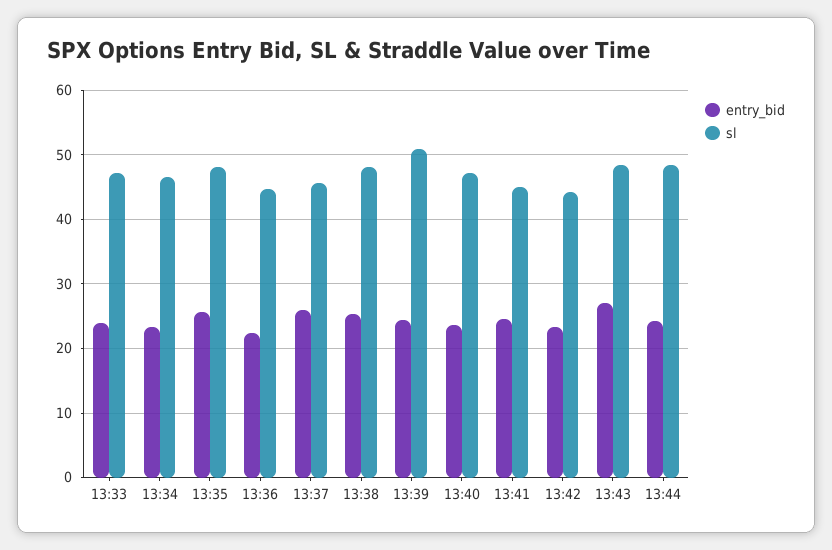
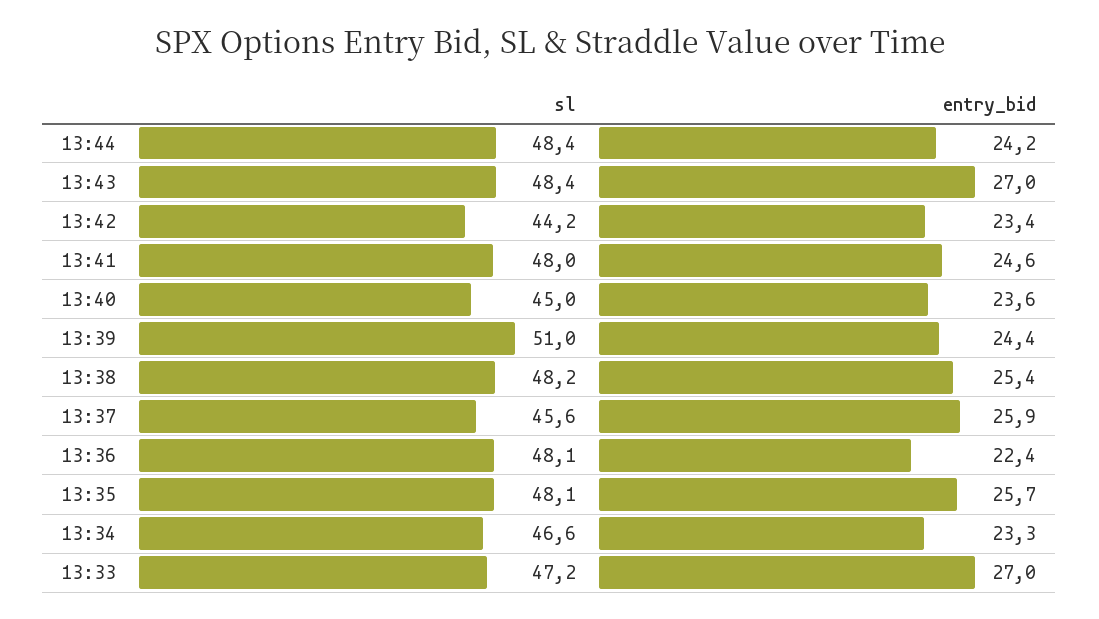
  {
    "entry_bid": {
-     "13:33": 24,
+     "13:33": 27,
      "13:34": 23.3,
      "13:35": 25.7,
      "13:36": 22.4,
      "13:37": 25.9,
      "13:38": 25.4,
      "13:39": 24.4,
      "13:40": 23.6,
      "13:41": 24.6,
      "13:42": 23.4,
      "13:43": 27,
      "13:44": 24.2
    },
    "sl": {
      "13:33": 47.2,
      "13:34": 46.6,
      "13:35": 48.1,
-     "13:36": 45,
+     "13:36": 48.1,
      "13:37": 45.6,
      "13:38": 48.2,
      "13:39": 51,
-     "13:40": 47,
+     "13:40": 45,
-     "13:41": 45,
+     "13:41": 48,
      "13:42": 44.2,
      "13:43": 48.4,
      "13:44": 48.4
    }
  }

